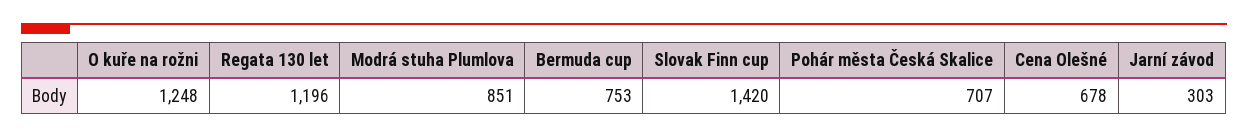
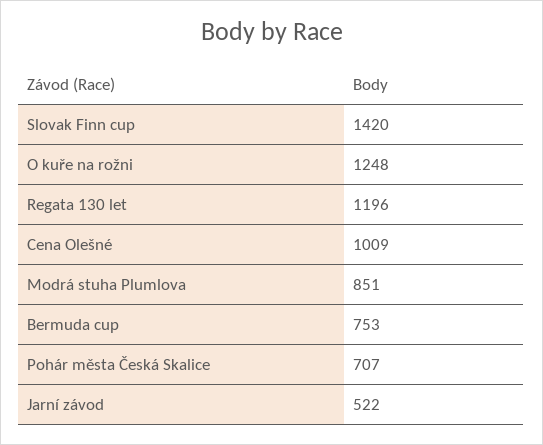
  {
    "O kuře na rožni": 1248,
    "Regata 130 let": 1196,
    "Modrá stuha Plumlova": 851,
    "Bermuda cup": 753,
    "Slovak Finn cup": 1420,
    "Pohár města Česká Skalice": 707,
-   "Cena Olešné": 678,
+   "Cena Olešné": 1009,
-   "Jarní závod": 303
+   "Jarní závod": 522
  }

